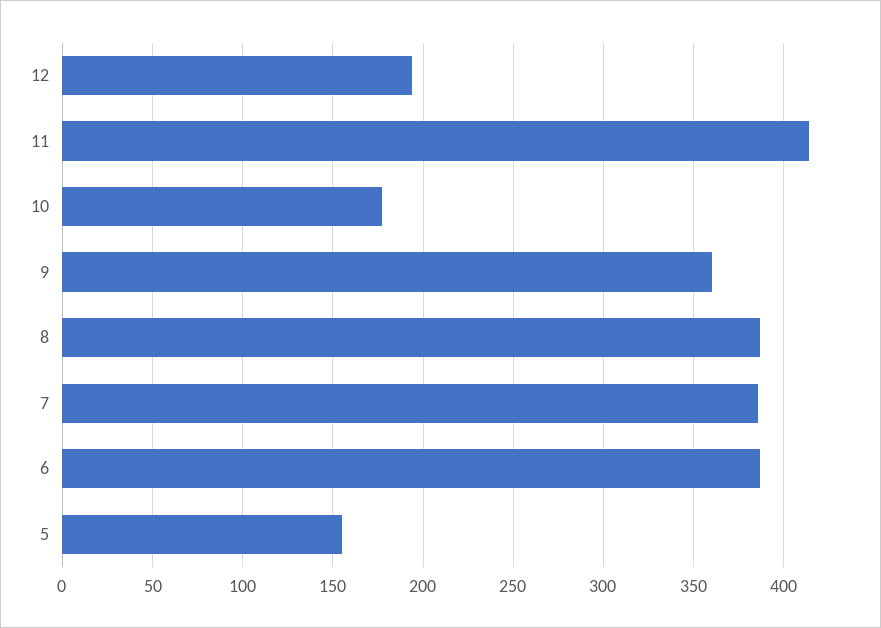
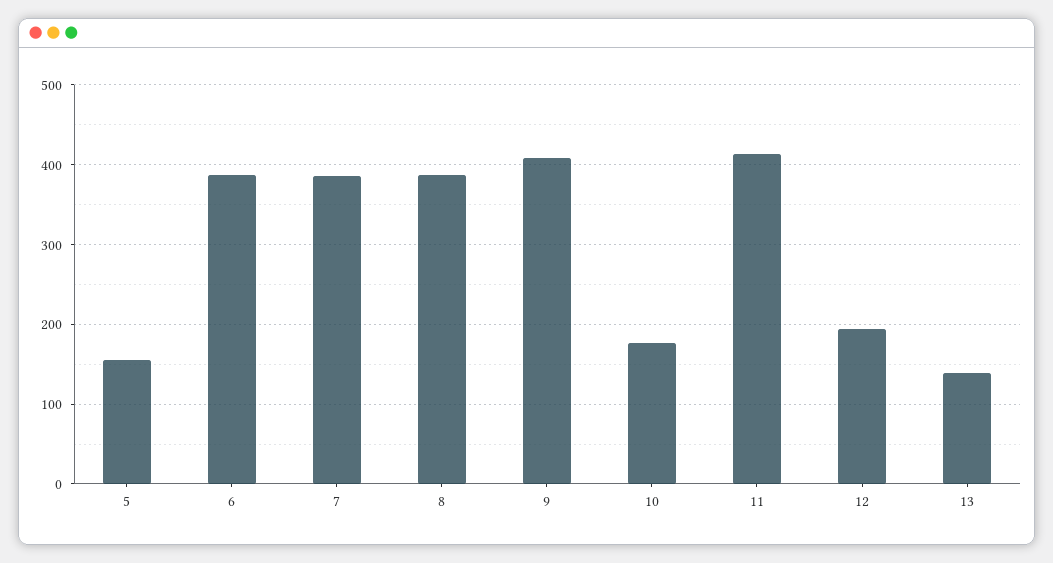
  {
    "12": 195,
    "11": 415,
    "10": 175,
-   "9": 360,
+   "9": 410,
    "8": 385,
    "7": 385,
    "6": 385,
-   "5": 155
+   "5": 155,
+   "13": 140
  }

